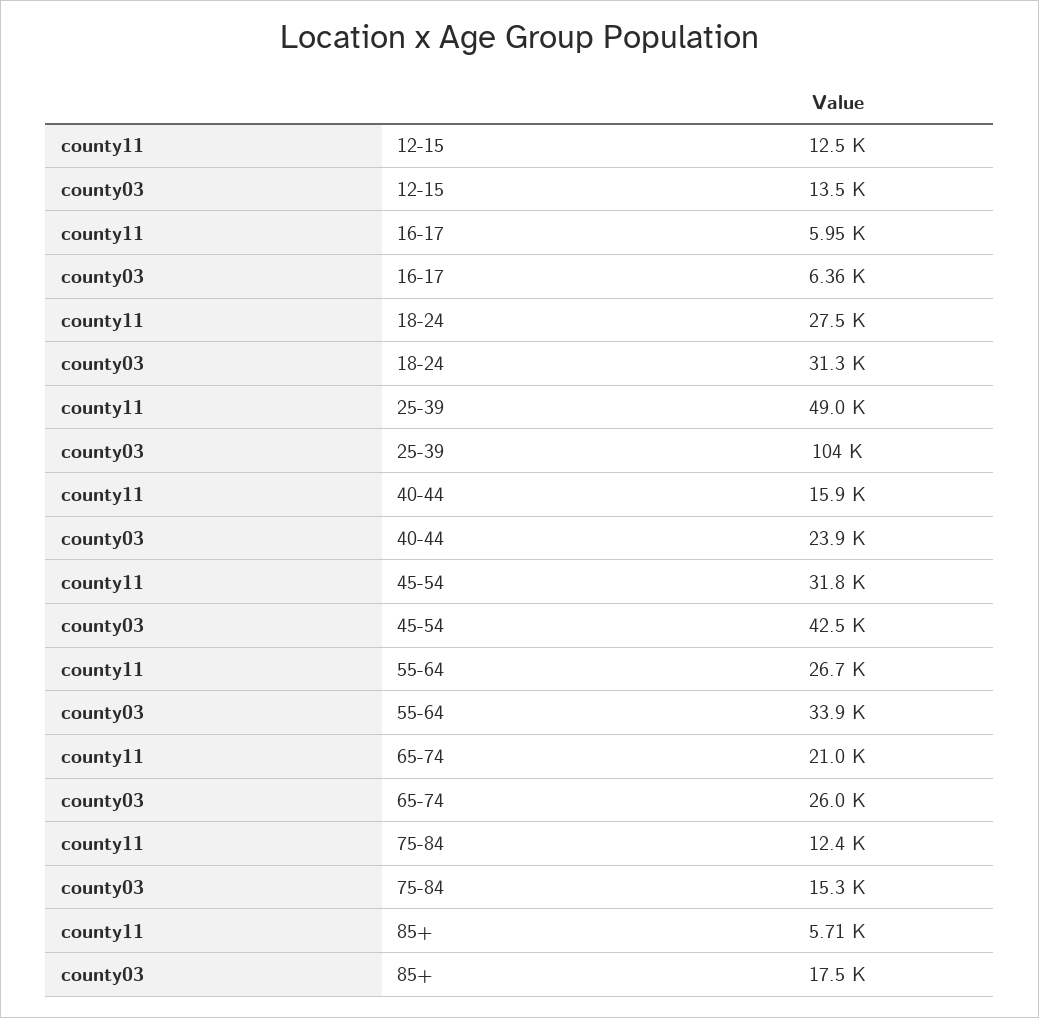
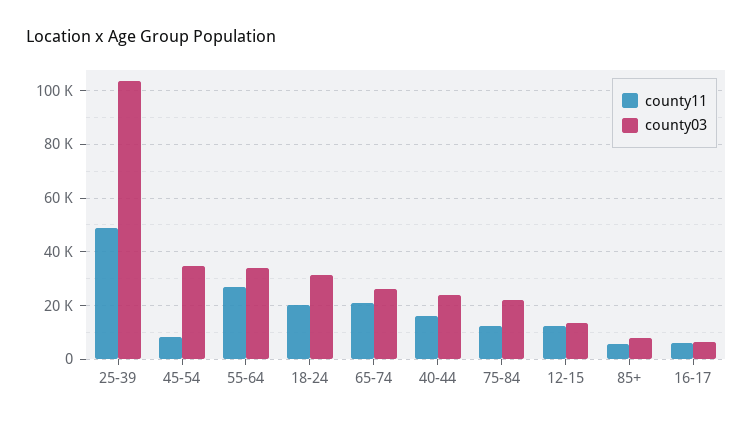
  {
    "county11": {
      "12-15": 12500,
      "16-17": 5950,
-     "18-24": 27500,
+     "18-24": 20000,
      "25-39": 49000,
      "40-44": 15900,
-     "45-54": 31800,
+     "45-54": 7500,
      "55-64": 26700,
      "65-74": 21000,
      "75-84": 12400,
      "85+": 5710
    },
    "county03": {
      "12-15": 13500,
      "16-17": 6360,
      "18-24": 31300,
      "25-39": 104000,
      "40-44": 23900,
-     "45-54": 42500,
+     "45-54": 35000,
      "55-64": 33900,
      "65-74": 26000,
-     "75-84": 15300,
+     "75-84": 22500,
-     "85+": 17500
+     "85+": 7500
    }
  }

